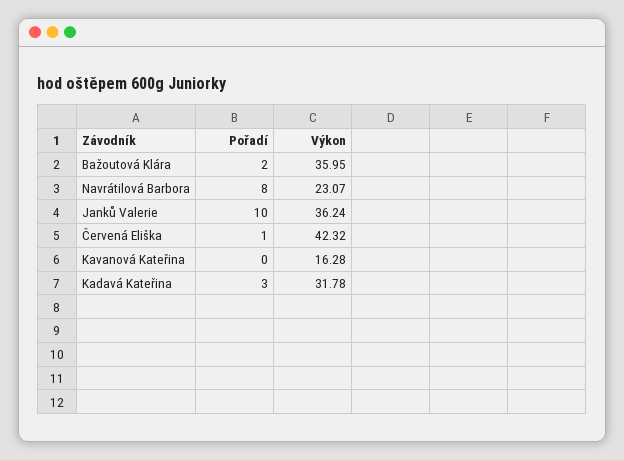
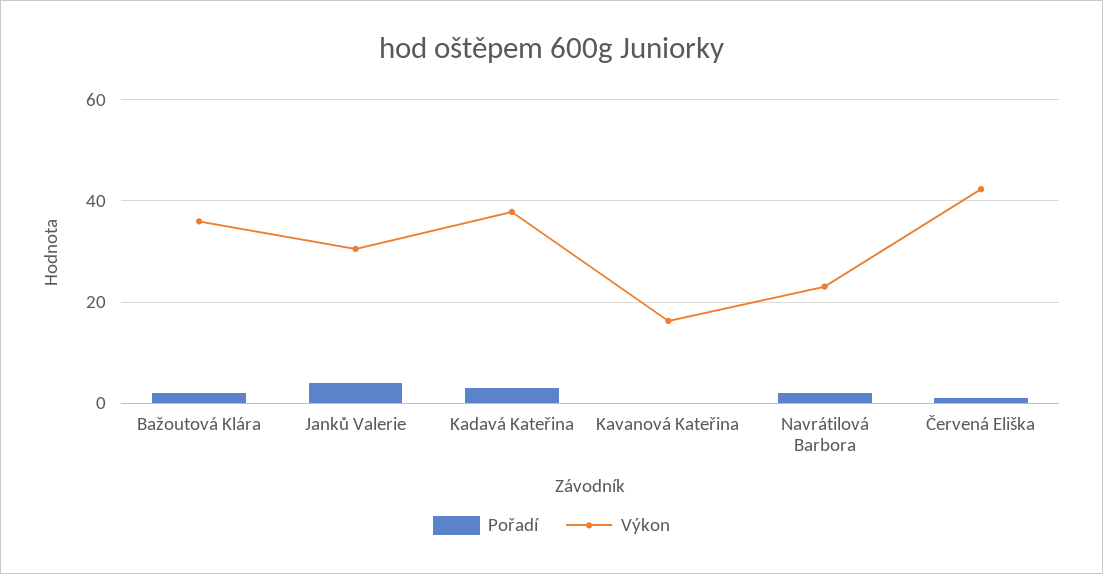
  {
    "Pořadí": {
      "Bažoutová Klára": 2,
-     "Navrátilová Barbora": 8,
+     "Navrátilová Barbora": 2,
-     "Janků Valerie": 10,
+     "Janků Valerie": 4,
      "Červená Eliška": 1,
      "Kavanová Kateřina": 0,
      "Kadavá Kateřina": 3
    },
    "Výkon": {
      "Bažoutová Klára": 35.95,
      "Navrátilová Barbora": 23.07,
-     "Janků Valerie": 36.24,
+     "Janků Valerie": 30,
      "Červená Eliška": 42.32,
      "Kavanová Kateřina": 16.28,
-     "Kadavá Kateřina": 31.78
+     "Kadavá Kateřina": 38
    }
  }

